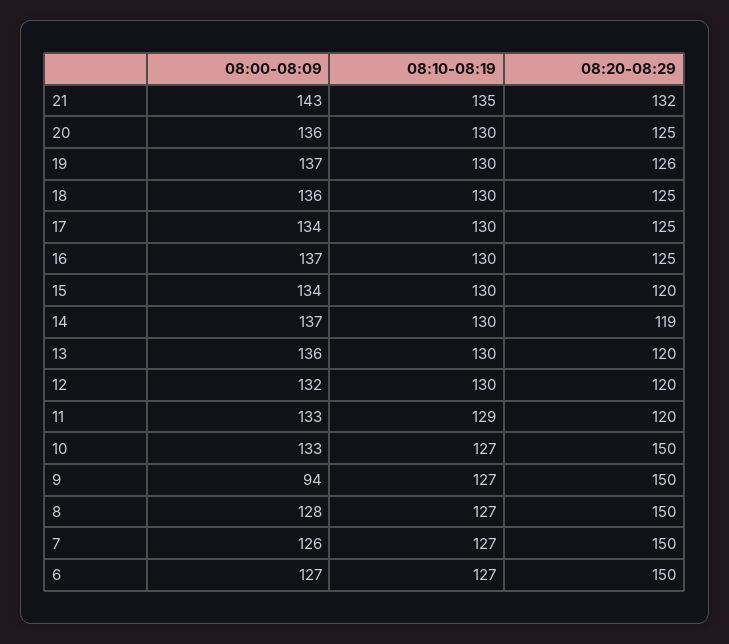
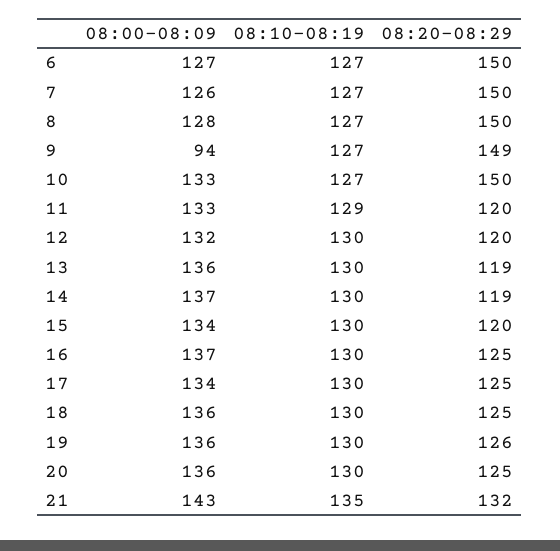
  {
    "08:00-08:09": {
      "21": 143,
      "20": 136,
-     "19": 137,
+     "19": 136,
      "18": 136,
      "17": 134,
      "16": 137,
      "15": 134,
      "14": 137,
      "13": 136,
      "12": 132,
      "11": 133,
      "10": 133,
      "9": 94,
      "8": 128,
      "7": 126,
      "6": 127
    },
    "08:10-08:19": {
      "21": 135,
      "20": 130,
      "19": 130,
      "18": 130,
      "17": 130,
      "16": 130,
      "15": 130,
      "14": 130,
      "13": 130,
      "12": 130,
      "11": 129,
      "10": 127,
      "9": 127,
      "8": 127,
      "7": 127,
      "6": 127
    },
    "08:20-08:29": {
      "21": 132,
      "20": 125,
      "19": 126,
      "18": 125,
      "17": 125,
      "16": 125,
      "15": 120,
      "14": 119,
-     "13": 120,
+     "13": 119,
      "12": 120,
      "11": 120,
      "10": 150,
-     "9": 150,
+     "9": 149,
      "8": 150,
      "7": 150,
      "6": 150
    }
  }

